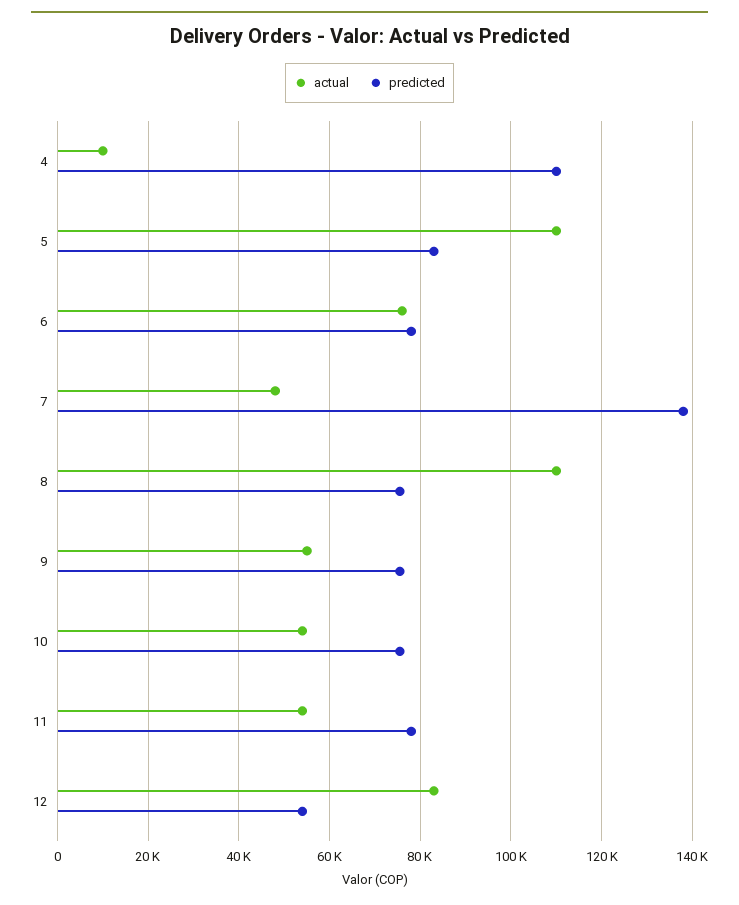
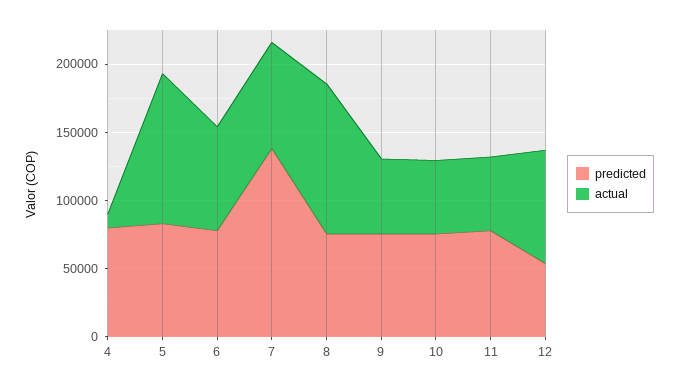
  {
    "actual": {
      "4": 10000,
      "5": 110000,
      "6": 76000,
-     "7": 48000,
+     "7": 80000,
      "8": 110000,
      "9": 56000,
      "10": 54000,
      "11": 54000,
      "12": 84000
    },
    "predicted": {
-     "4": 110000,
+     "4": 80000,
      "5": 84000,
      "6": 78000,
      "7": 138000,
      "8": 76000,
      "9": 76000,
      "10": 76000,
      "11": 78000,
      "12": 54000
    }
  }

